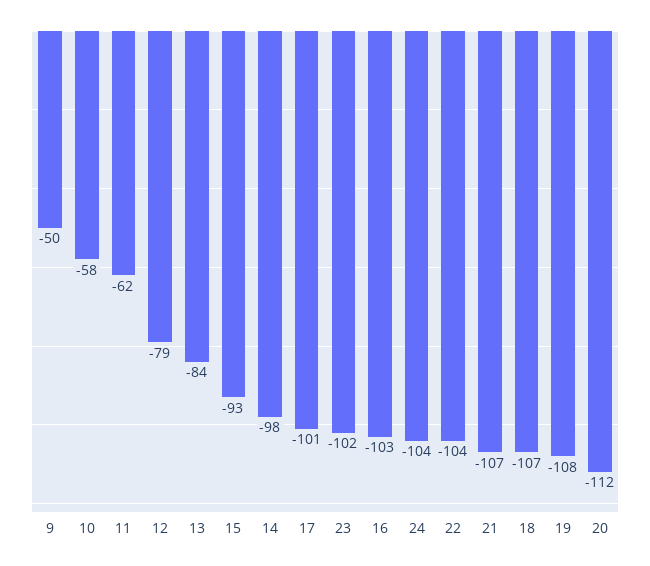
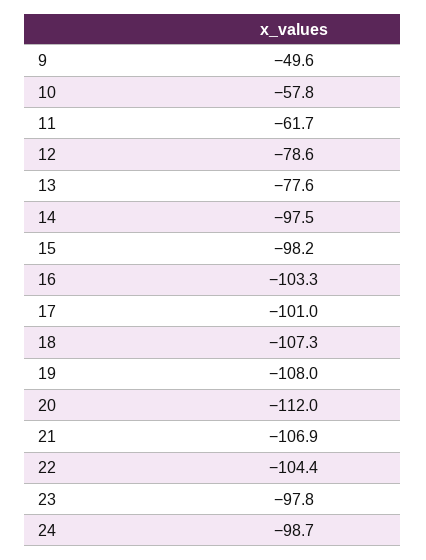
  {
    "9": -49.6,
    "10": -57.8,
    "11": -61.7,
    "12": -78.6,
-   "13": -84,
+   "13": -77.6,
-   "15": -93,
+   "15": -98.2,
    "14": -97.5,
    "17": -101,
-   "23": -102,
+   "23": -97.8,
    "16": -103.3,
-   "24": -104,
+   "24": -98.7,
    "22": -104.4,
    "21": -106.9,
    "18": -107.3,
    "19": -108,
    "20": -112
  }

